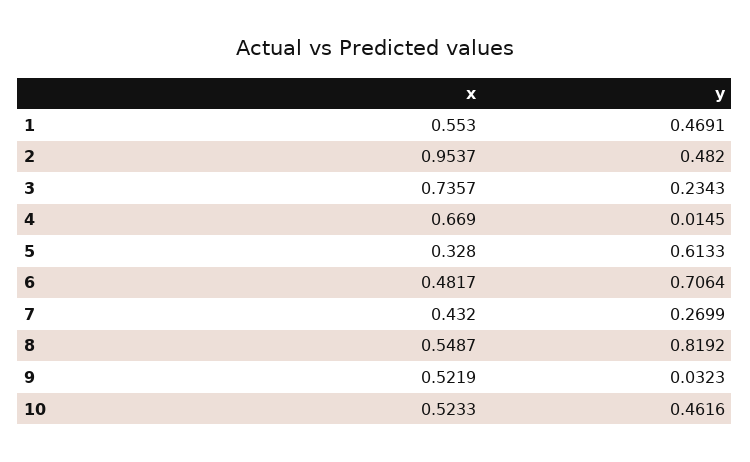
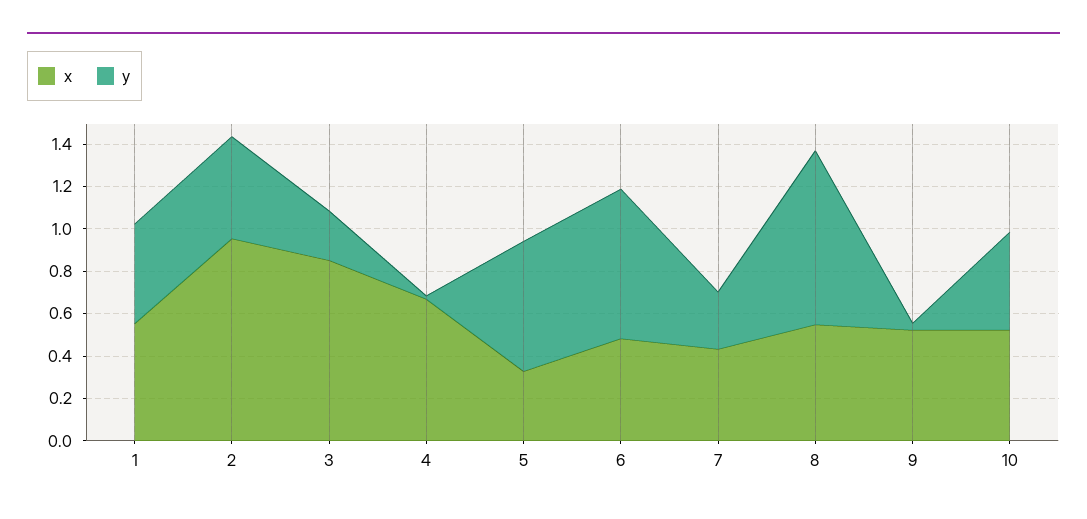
  {
    "x": {
      "1": 0.553,
      "2": 0.9537,
-     "3": 0.7357,
+     "3": 0.85,
      "4": 0.669,
      "5": 0.328,
      "6": 0.4817,
      "7": 0.432,
      "8": 0.5487,
      "9": 0.5219,
      "10": 0.5233
    },
    "y": {
      "1": 0.4691,
      "2": 0.482,
      "3": 0.2343,
      "4": 0.0145,
      "5": 0.6133,
      "6": 0.7064,
      "7": 0.2699,
      "8": 0.8192,
      "9": 0.0323,
      "10": 0.4616
    }
  }

